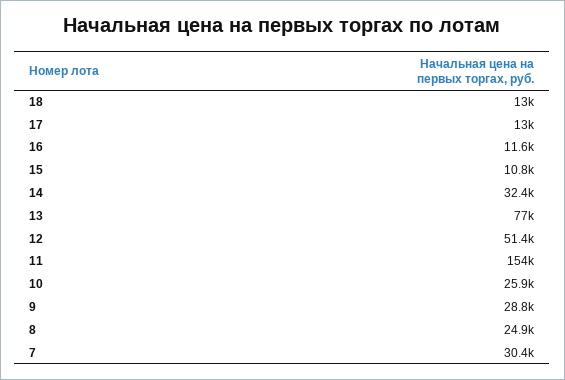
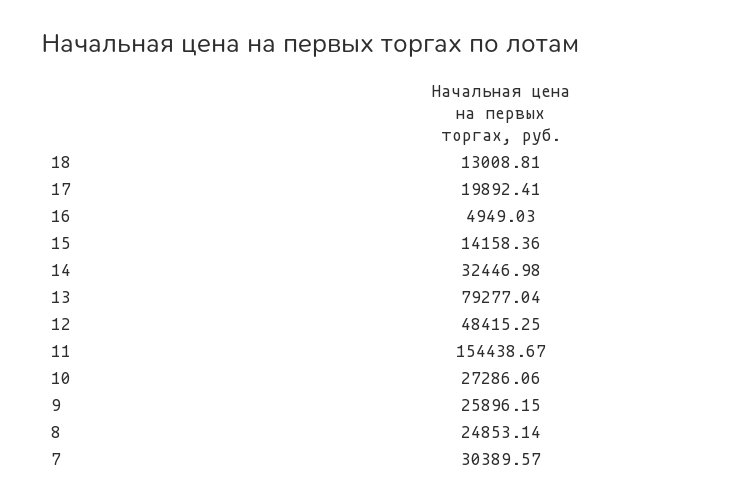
  {
    "18": 13008.81,
-   "17": 13000,
+   "17": 19892.41,
-   "16": 11600,
+   "16": 4949.03,
-   "15": 10800,
+   "15": 14158.36,
    "14": 32446.98,
-   "13": 77000,
+   "13": 79277.04,
-   "12": 51400,
+   "12": 48415.25,
    "11": 154438.67,
-   "10": 25900,
+   "10": 27286.06,
-   "9": 28800,
+   "9": 25896.15,
    "8": 24853.14,
    "7": 30389.57
  }

